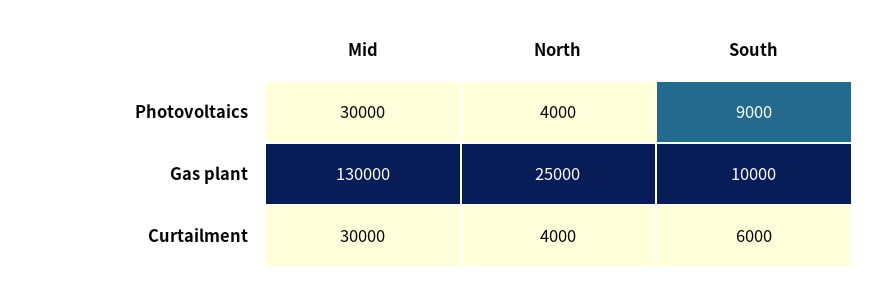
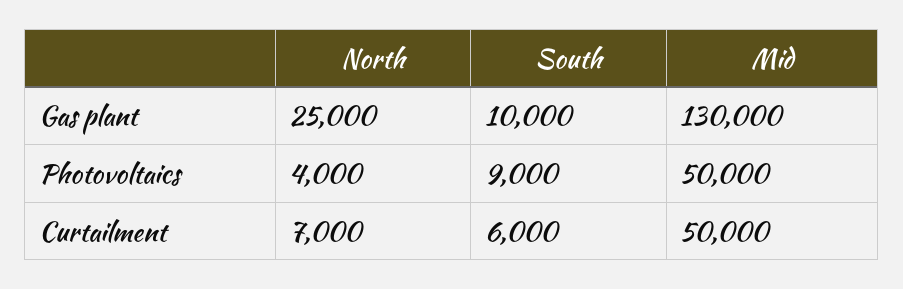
  {
    "Mid": {
-     "Photovoltaics": 30000,
+     "Photovoltaics": 50000,
      "Gas plant": 130000,
-     "Curtailment": 30000
+     "Curtailment": 50000
    },
    "North": {
      "Photovoltaics": 4000,
      "Gas plant": 25000,
-     "Curtailment": 4000
+     "Curtailment": 7000
    },
    "South": {
      "Photovoltaics": 9000,
      "Gas plant": 10000,
      "Curtailment": 6000
    }
  }

